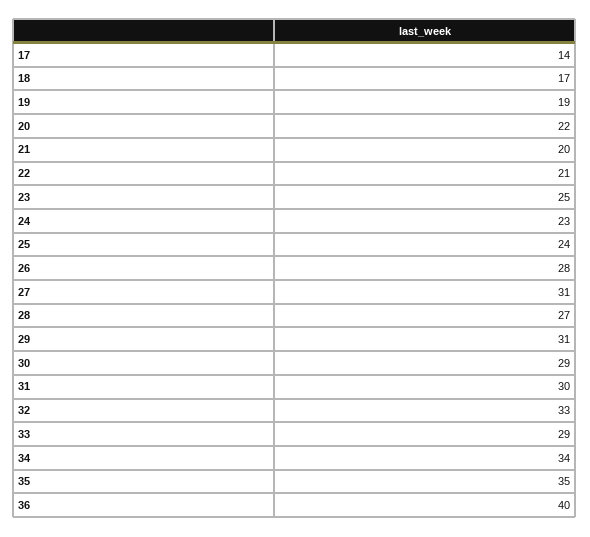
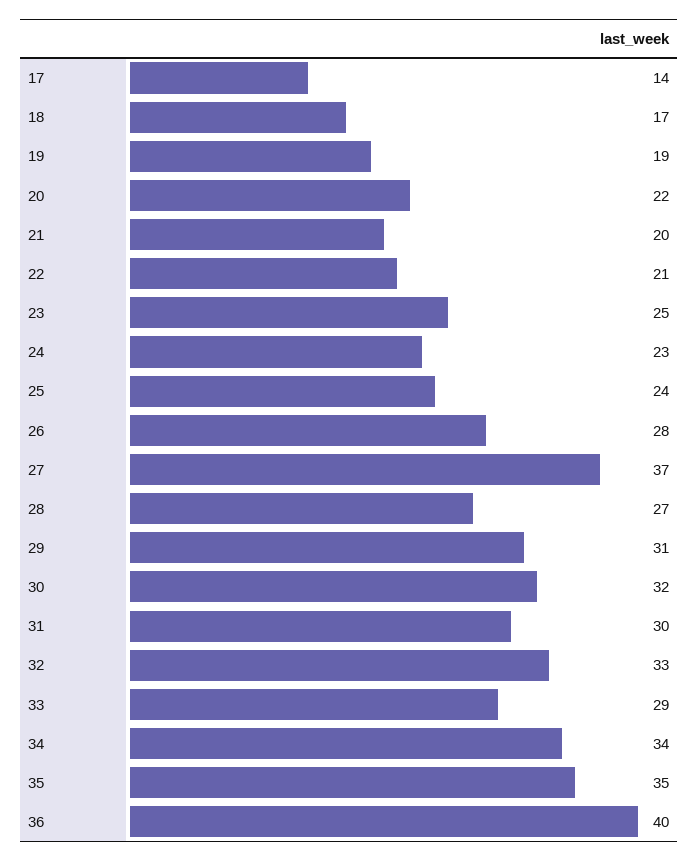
  {
    "17": 14,
    "18": 17,
    "19": 19,
    "20": 22,
    "21": 20,
    "22": 21,
    "23": 25,
    "24": 23,
    "25": 24,
    "26": 28,
-   "27": 31,
+   "27": 37,
    "28": 27,
    "29": 31,
-   "30": 29,
+   "30": 32,
    "31": 30,
    "32": 33,
    "33": 29,
    "34": 34,
    "35": 35,
    "36": 40
  }

